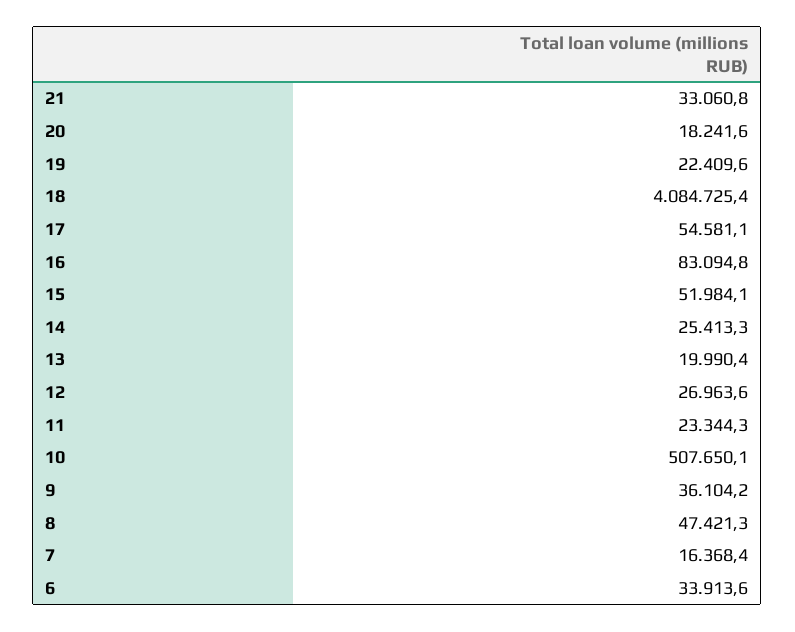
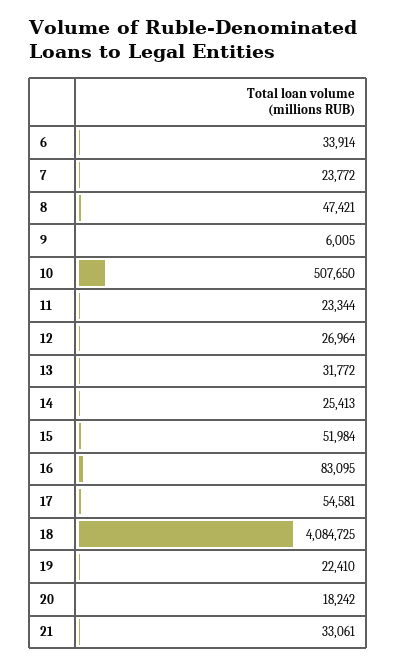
  {
    "21": 33060.8,
    "20": 18241.6,
    "19": 22409.6,
    "18": 4084725.4,
    "17": 54581.1,
    "16": 83094.8,
    "15": 51984.1,
    "14": 25413.3,
-   "13": 19990.4,
+   "13": 31772,
    "12": 26963.6,
    "11": 23344.3,
    "10": 507650.1,
-   "9": 36104.2,
+   "9": 6005,
    "8": 47421.3,
-   "7": 16368.4,
+   "7": 23772,
    "6": 33913.6
  }

